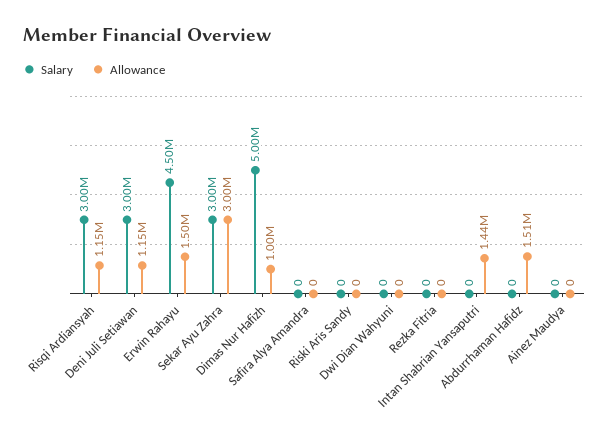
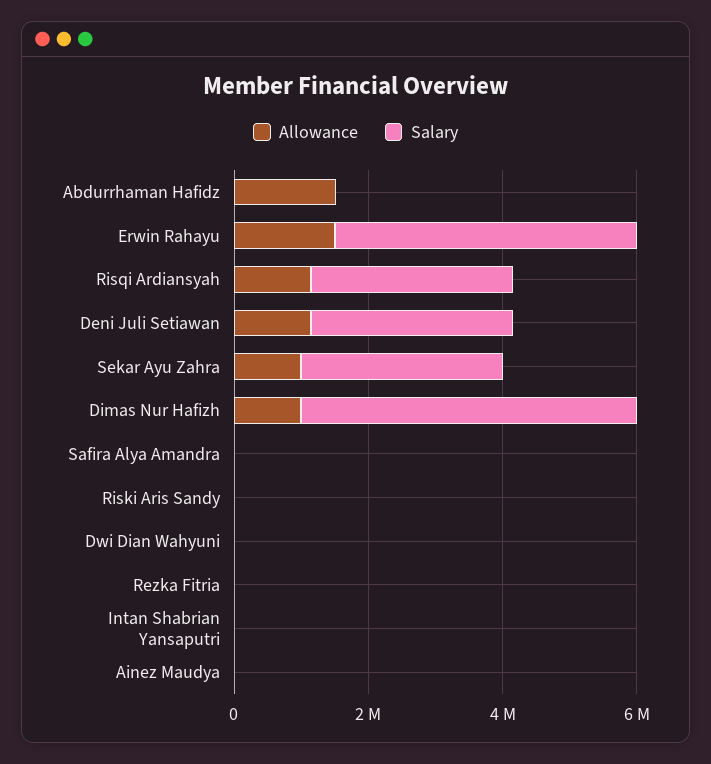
  {
    "Salary": {
      "Risqi Ardiansyah": 3000000,
      "Deni Juli Setiawan": 3000000,
      "Erwin Rahayu": 4500000,
      "Sekar Ayu Zahra": 3000000,
      "Dimas Nur Hafizh": 5000000,
      "Safira Alya Amandra": 0,
      "Riski Aris Sandy": 0,
      "Dwi Dian Wahyuni": 0,
      "Rezka Fitria": 0,
      "Intan Shabrian Yansaputri": 0,
      "Abdurrhaman Hafidz": 0,
      "Ainez Maudya": 0
    },
    "Allowance": {
      "Risqi Ardiansyah": 1150000,
      "Deni Juli Setiawan": 1150000,
      "Erwin Rahayu": 1500000,
-     "Sekar Ayu Zahra": 3000000,
+     "Sekar Ayu Zahra": 1000000,
      "Dimas Nur Hafizh": 1000000,
      "Safira Alya Amandra": 0,
      "Riski Aris Sandy": 0,
      "Dwi Dian Wahyuni": 0,
      "Rezka Fitria": 0,
-     "Intan Shabrian Yansaputri": 1440000,
+     "Intan Shabrian Yansaputri": 0,
      "Abdurrhaman Hafidz": 1510000,
      "Ainez Maudya": 0
    }
  }

